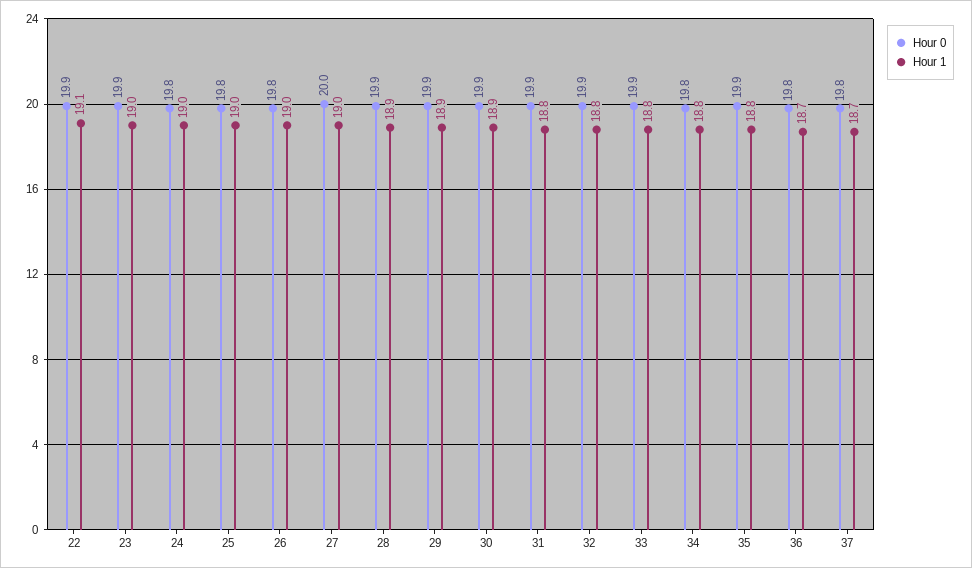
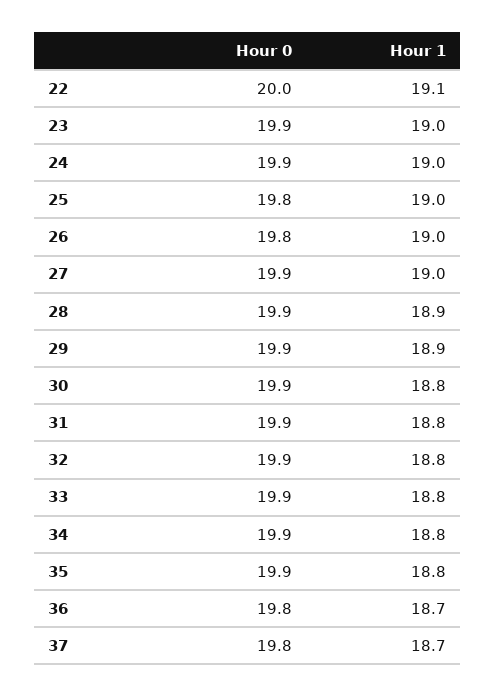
  {
    "Hour 0": {
-     "22": 19.9,
+     "22": 20,
      "23": 19.9,
-     "24": 19.8,
+     "24": 19.9,
      "25": 19.8,
      "26": 19.8,
-     "27": 20,
+     "27": 19.9,
      "28": 19.9,
      "29": 19.9,
      "30": 19.9,
      "31": 19.9,
      "32": 19.9,
      "33": 19.9,
-     "34": 19.8,
+     "34": 19.9,
      "35": 19.9,
      "36": 19.8,
      "37": 19.8
    },
    "Hour 1": {
      "22": 19.1,
      "23": 19,
      "24": 19,
      "25": 19,
      "26": 19,
      "27": 19,
      "28": 18.9,
      "29": 18.9,
-     "30": 18.9,
+     "30": 18.8,
      "31": 18.8,
      "32": 18.8,
      "33": 18.8,
      "34": 18.8,
      "35": 18.8,
      "36": 18.7,
      "37": 18.7
    }
  }

